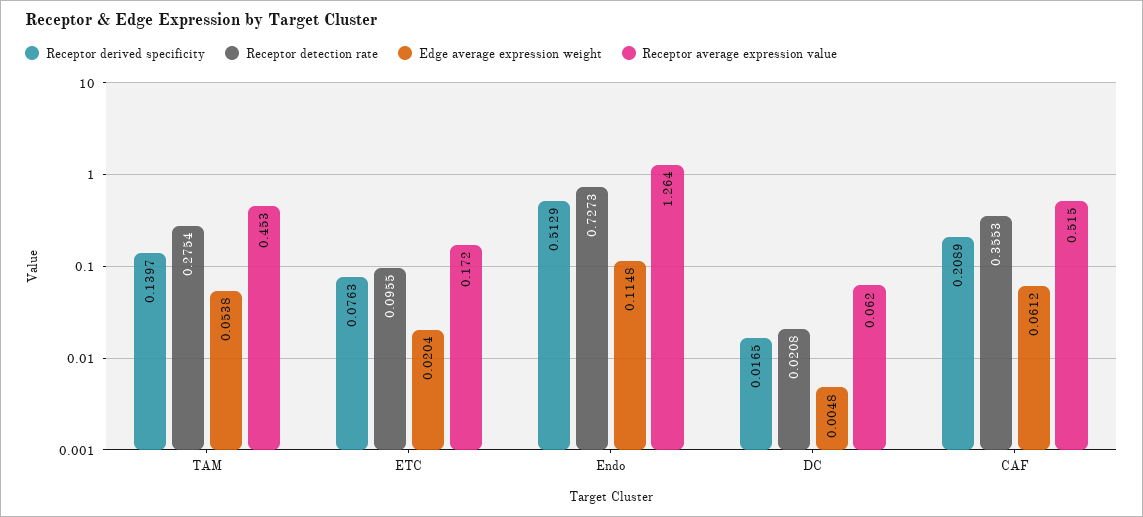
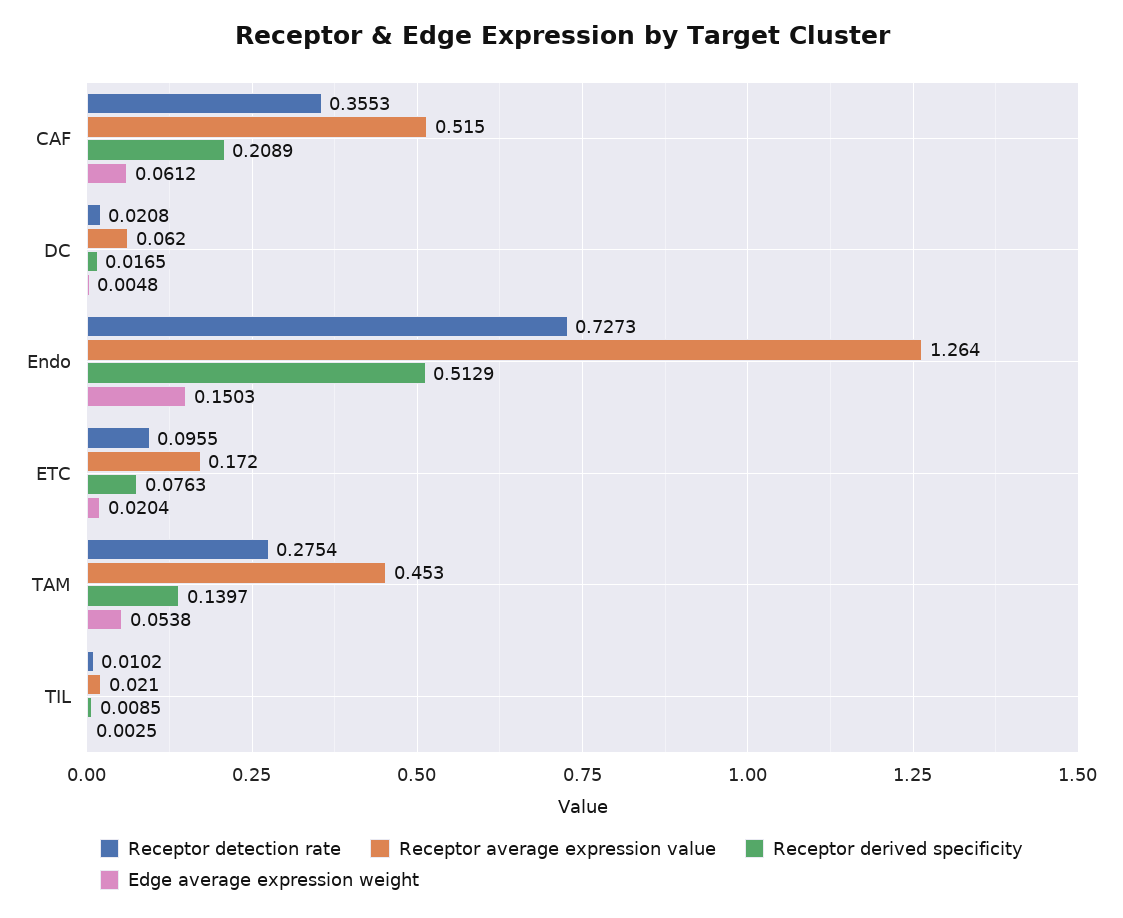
  {
    "Receptor derived specificity": {
      "TAM": 0.1397,
      "ETC": 0.0763,
      "Endo": 0.5129,
      "DC": 0.0165,
-     "CAF": 0.2089
+     "CAF": 0.2089,
+     "TIL": 0.0085
    },
    "Receptor detection rate": {
      "TAM": 0.2754,
      "ETC": 0.0955,
      "Endo": 0.7273,
      "DC": 0.0208,
-     "CAF": 0.3553
+     "CAF": 0.3553,
+     "TIL": 0.0102
    },
    "Edge average expression weight": {
      "TAM": 0.0538,
      "ETC": 0.0204,
-     "Endo": 0.1148,
+     "Endo": 0.1503,
      "DC": 0.0048,
-     "CAF": 0.0612
+     "CAF": 0.0612,
+     "TIL": 0.0025
    },
    "Receptor average expression value": {
      "TAM": 0.453,
      "ETC": 0.172,
      "Endo": 1.264,
      "DC": 0.062,
-     "CAF": 0.515
+     "CAF": 0.515,
+     "TIL": 0.021
    }
  }

